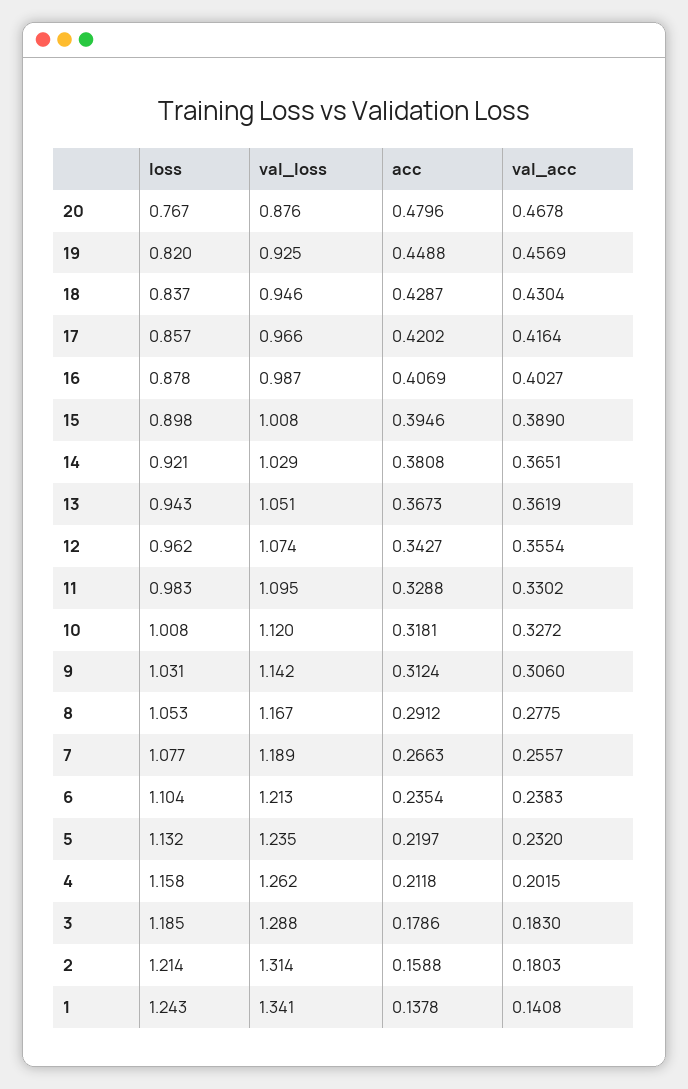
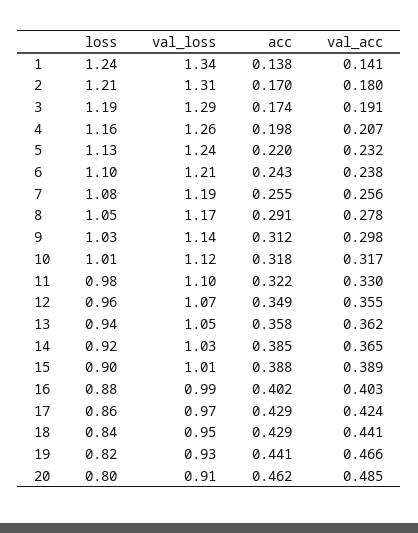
  {
    "loss": {
-     "20": 0.767,
+     "20": 0.8,
      "19": 0.82,
      "18": 0.837,
      "17": 0.857,
      "16": 0.878,
      "15": 0.898,
      "14": 0.921,
      "13": 0.943,
      "12": 0.962,
      "11": 0.983,
      "10": 1.008,
      "9": 1.031,
      "8": 1.053,
      "7": 1.077,
      "6": 1.104,
      "5": 1.132,
      "4": 1.158,
      "3": 1.185,
      "2": 1.214,
      "1": 1.243
    },
    "val_loss": {
-     "20": 0.876,
+     "20": 0.91,
      "19": 0.925,
      "18": 0.946,
      "17": 0.966,
      "16": 0.987,
      "15": 1.008,
      "14": 1.029,
      "13": 1.051,
      "12": 1.074,
      "11": 1.095,
      "10": 1.12,
      "9": 1.142,
      "8": 1.167,
      "7": 1.189,
      "6": 1.213,
      "5": 1.235,
      "4": 1.262,
      "3": 1.288,
      "2": 1.314,
      "1": 1.341
    },
    "acc": {
-     "20": 0.4796,
+     "20": 0.462,
-     "19": 0.4488,
+     "19": 0.441,
      "18": 0.4287,
-     "17": 0.4202,
+     "17": 0.429,
-     "16": 0.4069,
+     "16": 0.402,
-     "15": 0.3946,
+     "15": 0.388,
-     "14": 0.3808,
+     "14": 0.385,
-     "13": 0.3673,
+     "13": 0.358,
-     "12": 0.3427,
+     "12": 0.349,
-     "11": 0.3288,
+     "11": 0.322,
      "10": 0.3181,
      "9": 0.3124,
      "8": 0.2912,
-     "7": 0.2663,
+     "7": 0.255,
-     "6": 0.2354,
+     "6": 0.243,
      "5": 0.2197,
-     "4": 0.2118,
+     "4": 0.198,
-     "3": 0.1786,
+     "3": 0.174,
-     "2": 0.1588,
+     "2": 0.17,
      "1": 0.1378
    },
    "val_acc": {
-     "20": 0.4678,
+     "20": 0.485,
-     "19": 0.4569,
+     "19": 0.466,
-     "18": 0.4304,
+     "18": 0.441,
-     "17": 0.4164,
+     "17": 0.424,
      "16": 0.4027,
      "15": 0.389,
      "14": 0.3651,
      "13": 0.3619,
      "12": 0.3554,
      "11": 0.3302,
-     "10": 0.3272,
+     "10": 0.317,
-     "9": 0.306,
+     "9": 0.298,
      "8": 0.2775,
      "7": 0.2557,
      "6": 0.2383,
      "5": 0.232,
-     "4": 0.2015,
+     "4": 0.207,
-     "3": 0.183,
+     "3": 0.191,
      "2": 0.1803,
      "1": 0.1408
    }
  }

